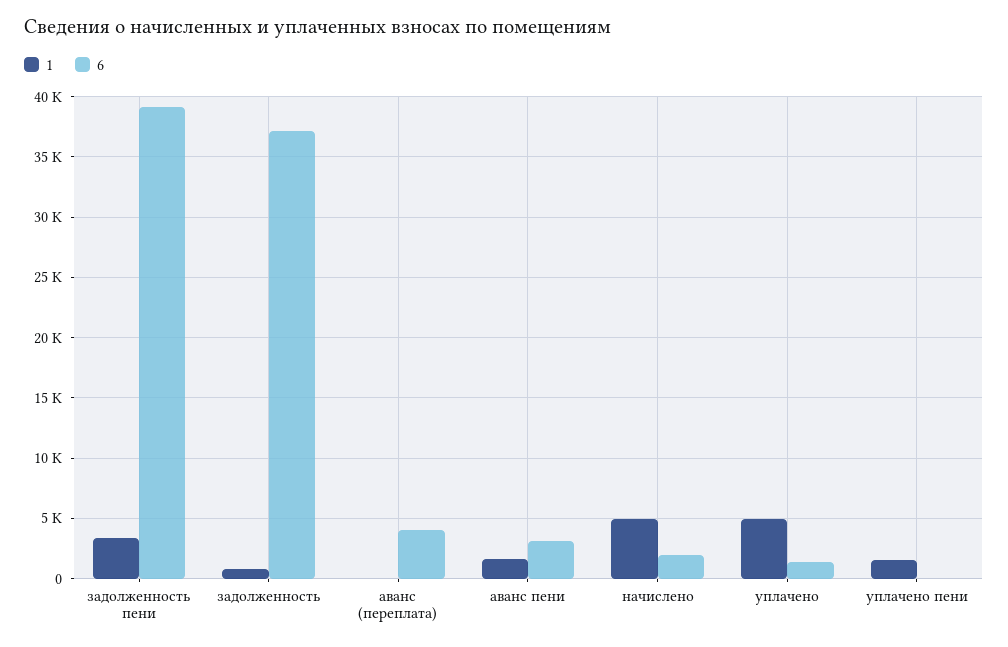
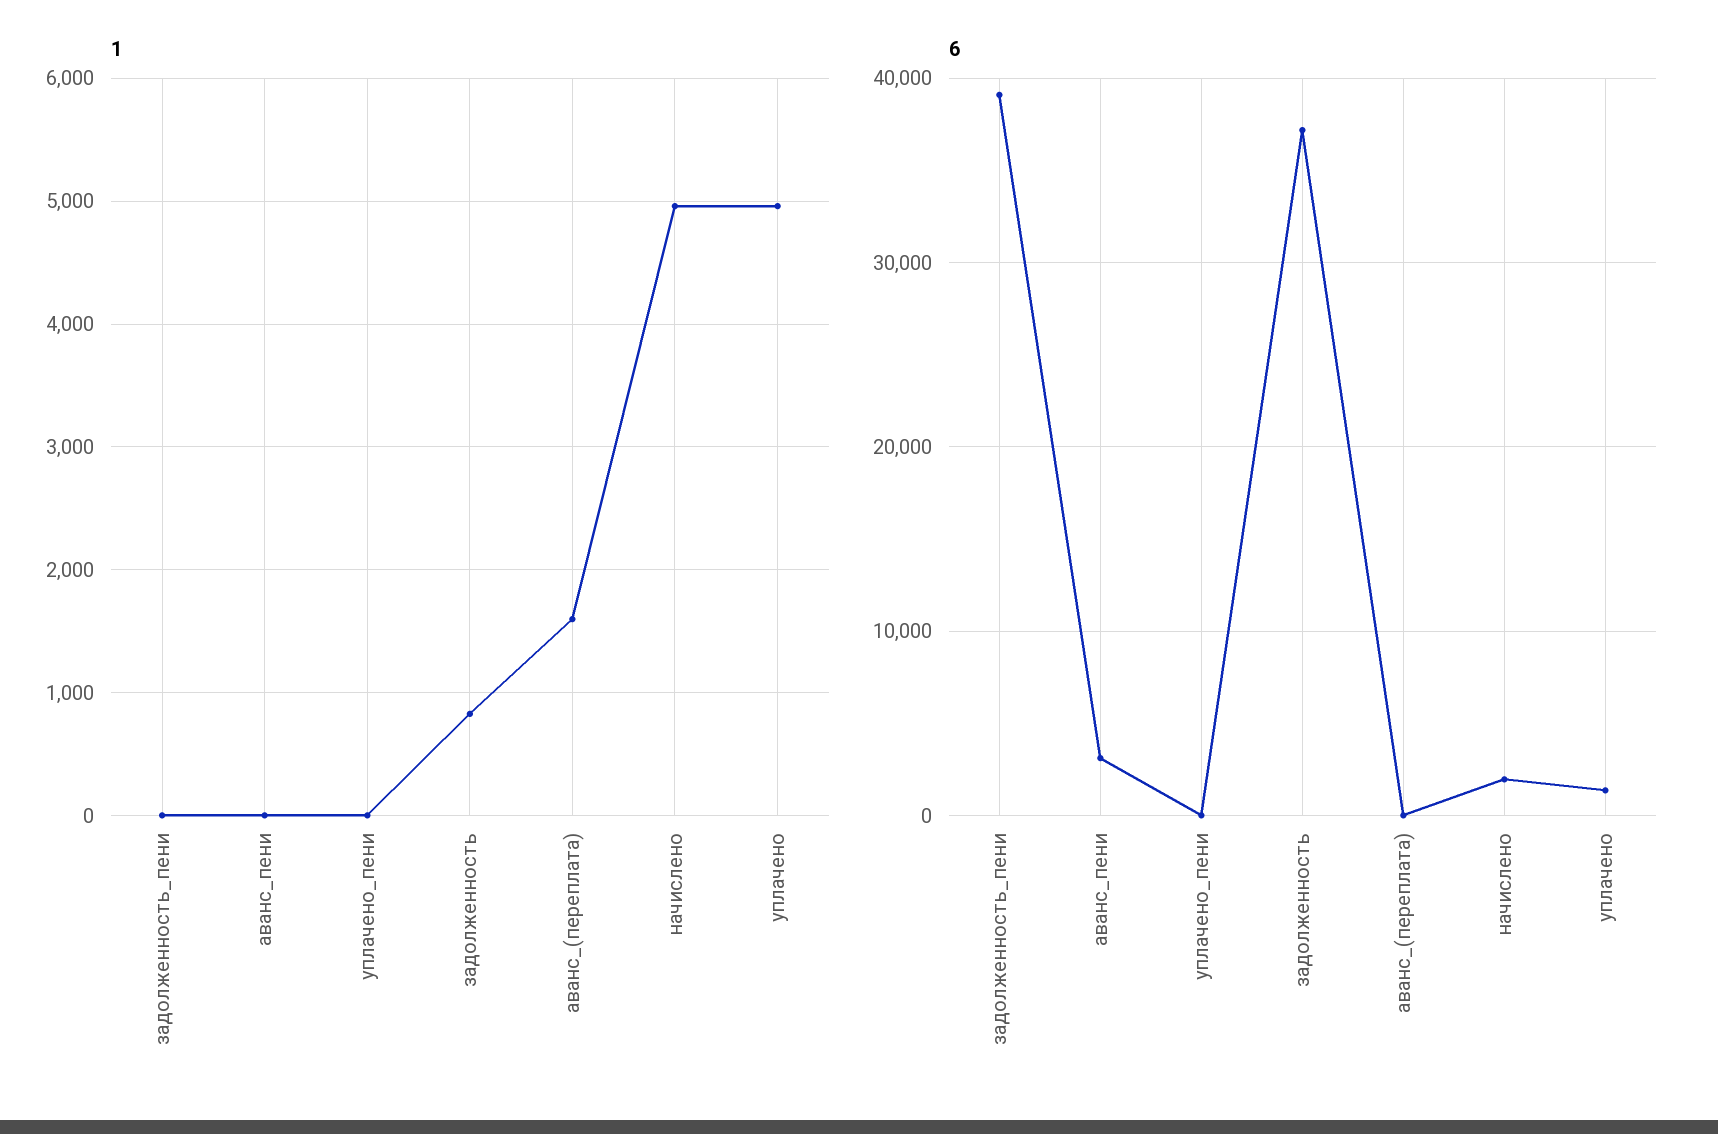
  {
    "1": {
-     "задолженность пени": 3500,
+     "задолженность пени": 0,
      "задолженность": 800,
-     "аванс (переплата)": 0,
+     "аванс (переплата)": 1600,
-     "аванс пени": 1500,
+     "аванс пени": 0,
      "начислено": 5000,
      "уплачено": 5000,
-     "уплачено пени": 1500
+     "уплачено пени": 0
    },
    "6": {
      "задолженность пени": 39000,
      "задолженность": 37000,
-     "аванс (переплата)": 4000,
+     "аванс (переплата)": 0,
      "аванс пени": 3000,
      "начислено": 2000,
      "уплачено": 1500,
      "уплачено пени": 0
    }
  }

